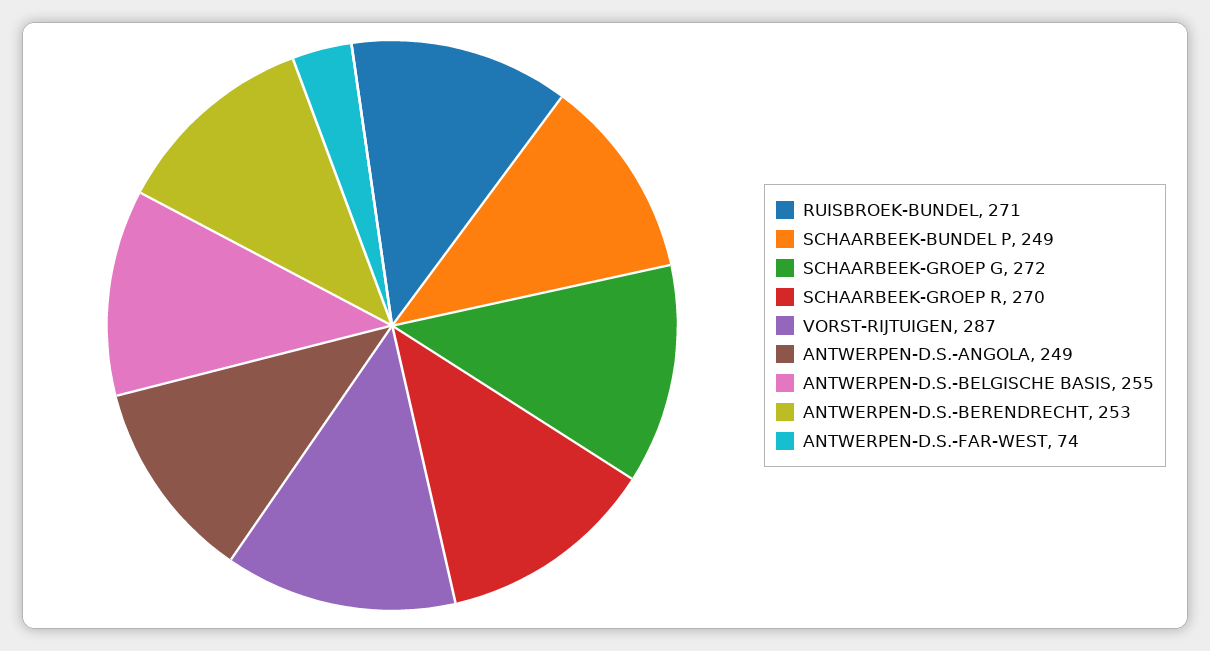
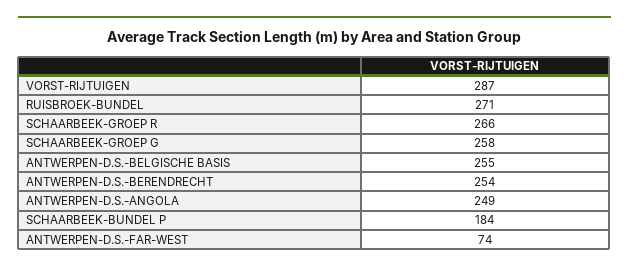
  {
    "RUISBROEK-BUNDEL": 271,
-   "SCHAARBEEK-BUNDEL P": 249,
+   "SCHAARBEEK-BUNDEL P": 184,
-   "SCHAARBEEK-GROEP G": 272,
+   "SCHAARBEEK-GROEP G": 258,
-   "SCHAARBEEK-GROEP R": 270,
+   "SCHAARBEEK-GROEP R": 266,
    "VORST-RIJTUIGEN": 287,
    "ANTWERPEN-D.S.-ANGOLA": 249,
    "ANTWERPEN-D.S.-BELGISCHE BASIS": 255,
-   "ANTWERPEN-D.S.-BERENDRECHT": 253,
+   "ANTWERPEN-D.S.-BERENDRECHT": 254,
    "ANTWERPEN-D.S.-FAR-WEST": 74
  }

